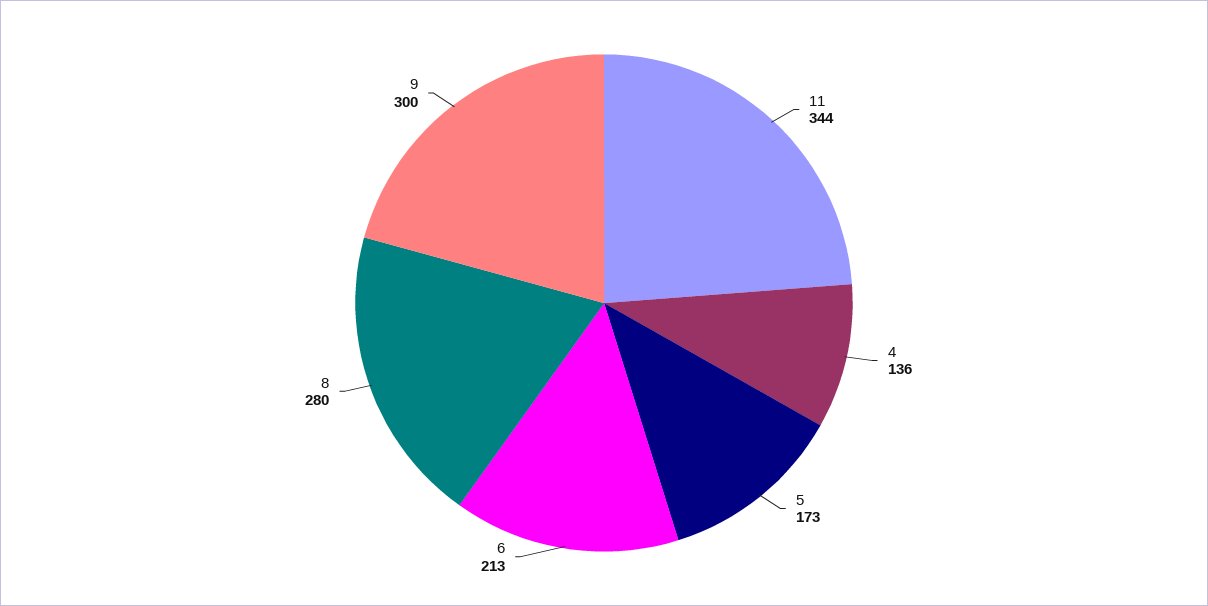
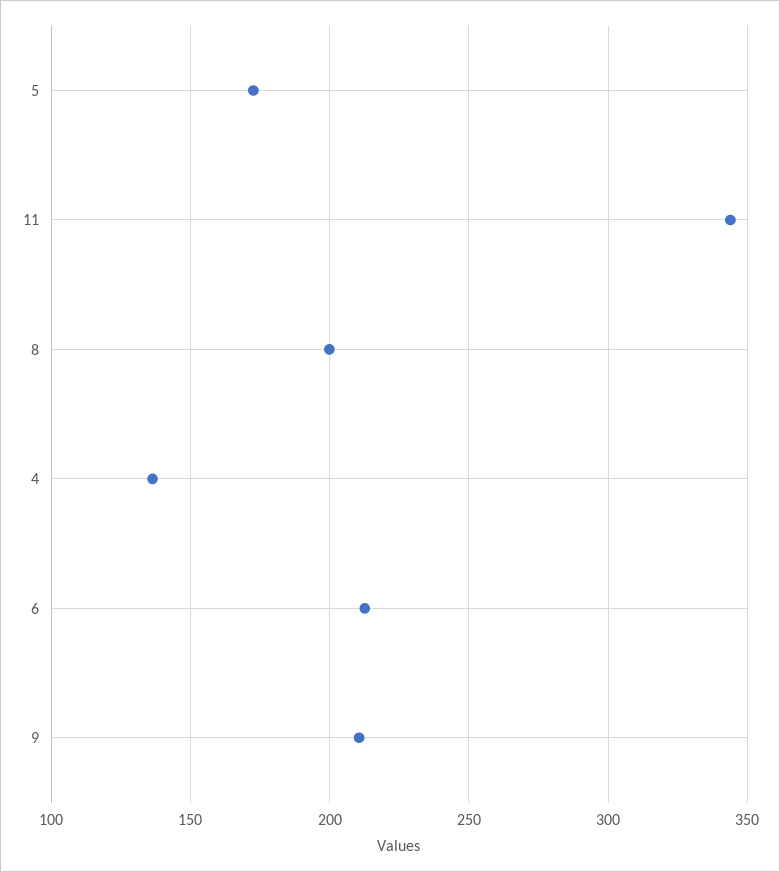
  {
    "11": 344,
    "4": 136,
    "5": 173,
    "6": 213,
-   "8": 280,
+   "8": 200,
-   "9": 300
+   "9": 210
  }

